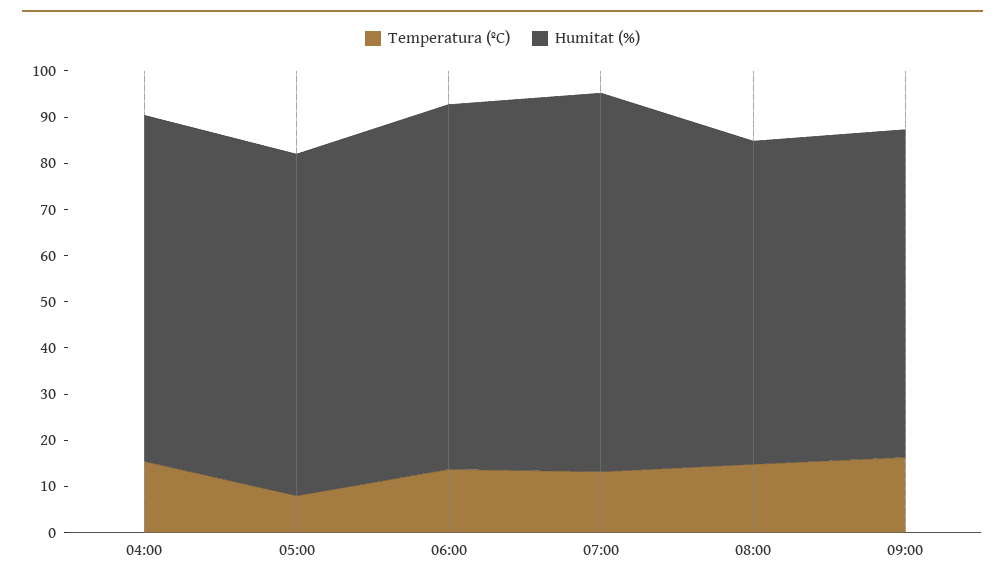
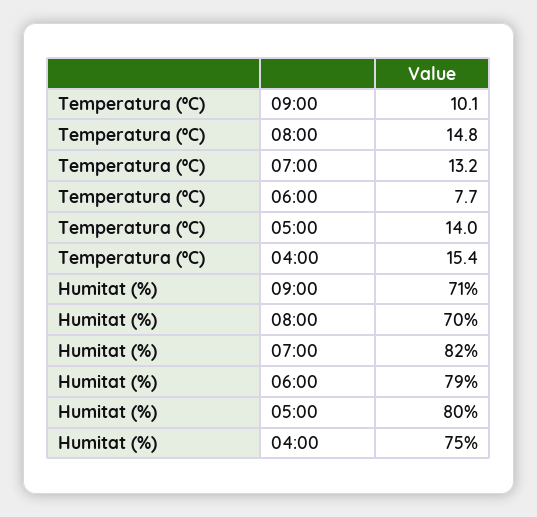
  {
    "Temperatura (ºC)": {
      "04:00": 15.4,
-     "05:00": 8,
+     "05:00": 14,
-     "06:00": 14,
+     "06:00": 7.7,
      "07:00": 13.2,
      "08:00": 14.8,
-     "09:00": 16
+     "09:00": 10.1
    },
    "Humitat (%)": {
      "04:00": 75,
-     "05:00": 74,
+     "05:00": 80,
      "06:00": 79,
      "07:00": 82,
      "08:00": 70,
      "09:00": 71
    }
  }

